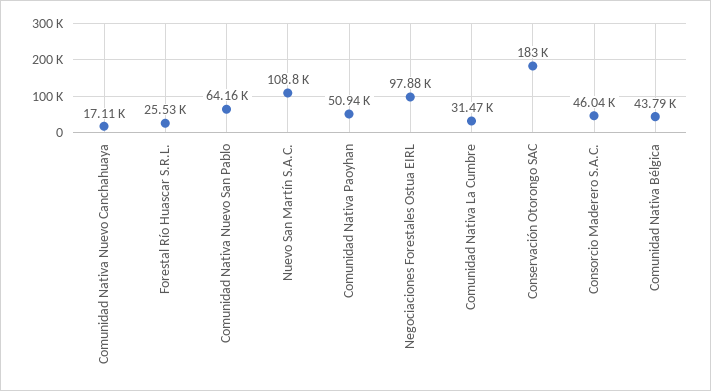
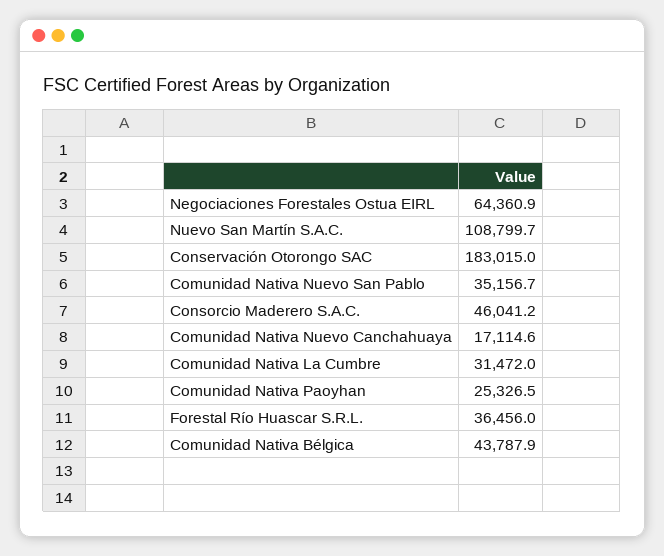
  {
    "Comunidad Nativa Nuevo Canchahuaya": 17114.6,
-   "Forestal Río Huascar S.R.L.": 25530,
+   "Forestal Río Huascar S.R.L.": 36456,
-   "Comunidad Nativa Nuevo San Pablo": 64160,
+   "Comunidad Nativa Nuevo San Pablo": 35156.7,
    "Nuevo San Martín S.A.C.": 108799.7,
-   "Comunidad Nativa Paoyhan": 50940,
+   "Comunidad Nativa Paoyhan": 25326.5,
-   "Negociaciones Forestales Ostua EIRL": 97880,
+   "Negociaciones Forestales Ostua EIRL": 64360.9,
    "Comunidad Nativa La Cumbre": 31472,
    "Conservación Otorongo SAC": 183015,
    "Consorcio Maderero S.A.C.": 46041.2,
    "Comunidad Nativa Bélgica": 43787.9
  }

